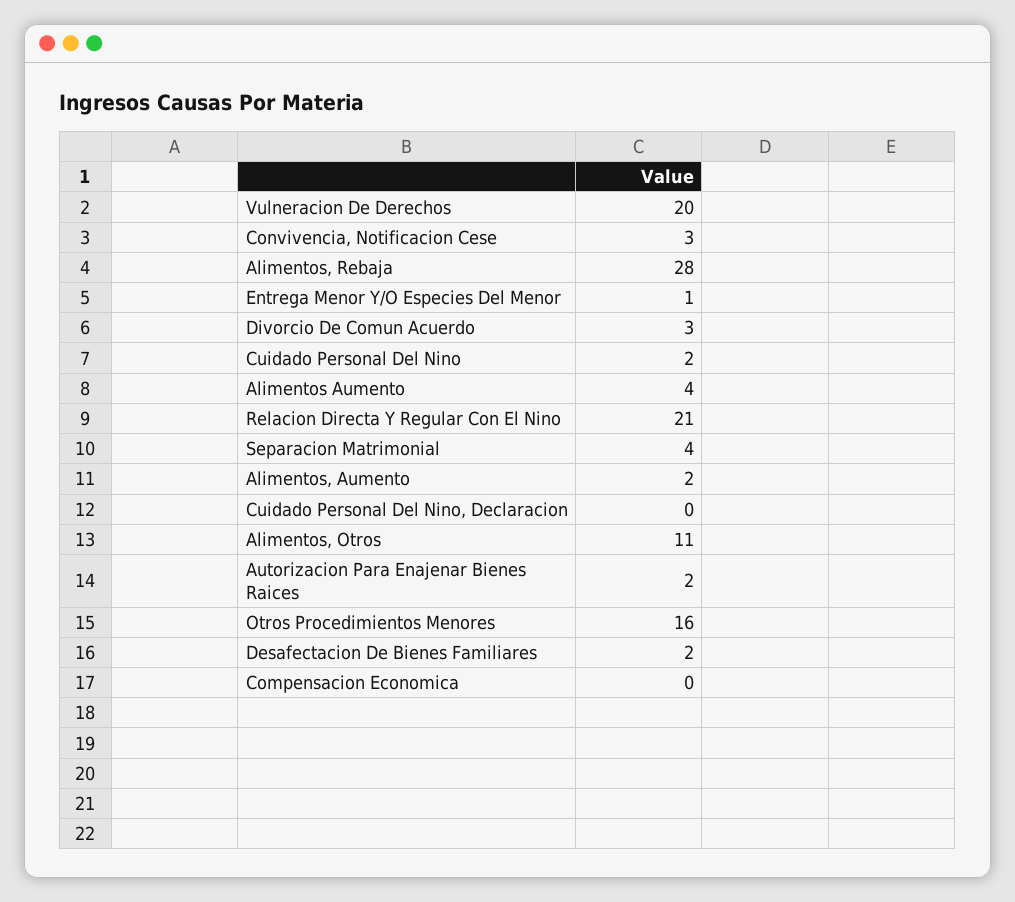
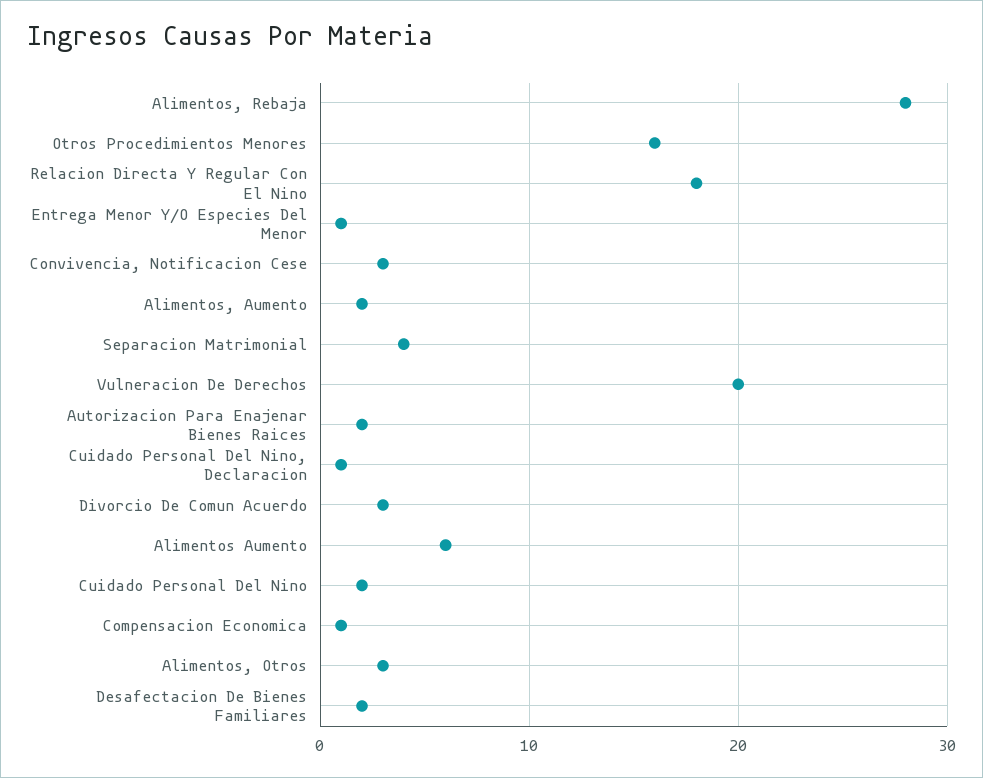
  {
    "Vulneracion De Derechos": 20,
    "Convivencia, Notificacion Cese": 3,
    "Alimentos, Rebaja": 28,
    "Entrega Menor Y/O Especies Del Menor": 1,
    "Divorcio De Comun Acuerdo": 3,
    "Cuidado Personal Del Nino": 2,
-   "Alimentos Aumento": 4,
+   "Alimentos Aumento": 6,
-   "Relacion Directa Y Regular Con El Nino": 21,
+   "Relacion Directa Y Regular Con El Nino": 18,
    "Separacion Matrimonial": 4,
    "Alimentos, Aumento": 2,
-   "Cuidado Personal Del Nino, Declaracion": 0,
+   "Cuidado Personal Del Nino, Declaracion": 1,
-   "Alimentos, Otros": 11,
+   "Alimentos, Otros": 3,
    "Autorizacion Para Enajenar Bienes Raices": 2,
    "Otros Procedimientos Menores": 16,
    "Desafectacion De Bienes Familiares": 2,
-   "Compensacion Economica": 0
+   "Compensacion Economica": 1
  }

